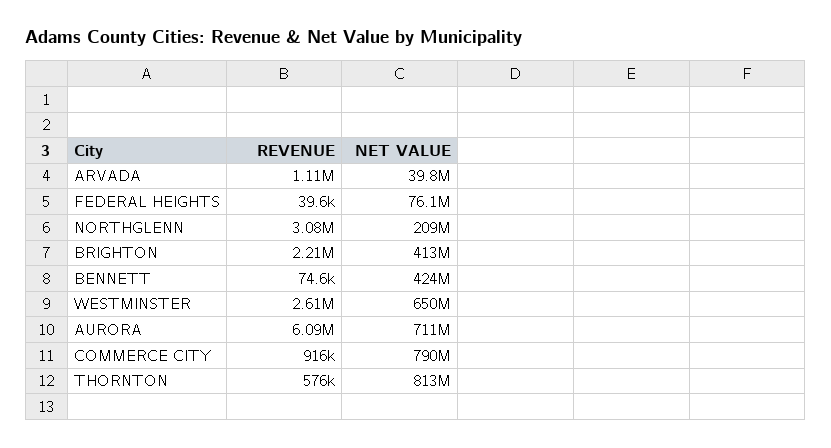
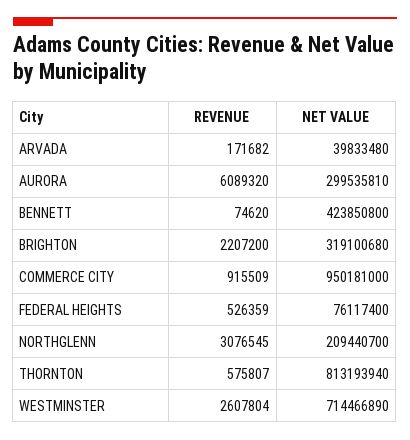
  {
    "REVENUE": {
-     "ARVADA": 1110000,
+     "ARVADA": 171682,
-     "FEDERAL HEIGHTS": 39600,
+     "FEDERAL HEIGHTS": 526359,
      "NORTHGLENN": 3076545,
      "BRIGHTON": 2207200,
      "BENNETT": 74620,
      "WESTMINSTER": 2607804,
      "AURORA": 6089320,
      "COMMERCE CITY": 915509,
      "THORNTON": 575807
    },
    "NET VALUE": {
      "ARVADA": 39833480,
      "FEDERAL HEIGHTS": 76117400,
      "NORTHGLENN": 209440700,
-     "BRIGHTON": 413000000,
+     "BRIGHTON": 319100680,
      "BENNETT": 423850800,
-     "WESTMINSTER": 650000000,
+     "WESTMINSTER": 714466890,
-     "AURORA": 711000000,
+     "AURORA": 299535810,
-     "COMMERCE CITY": 790000000,
+     "COMMERCE CITY": 950181000,
      "THORNTON": 813193940
    }
  }

